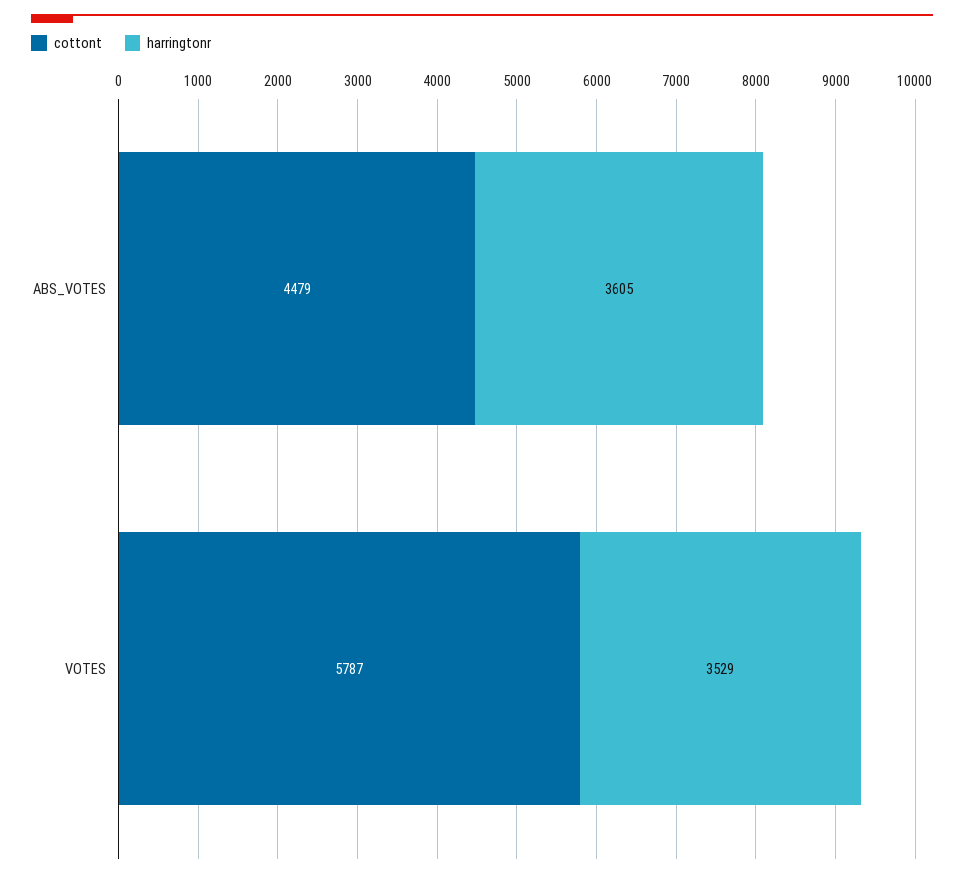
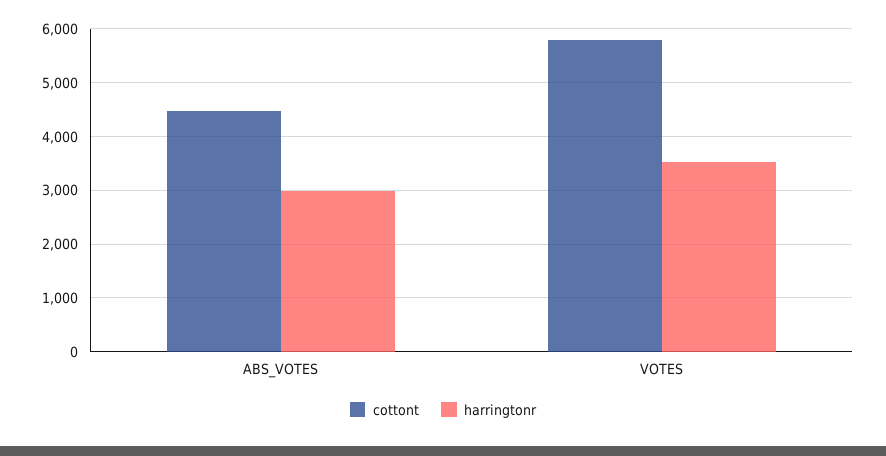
  {
    "cottont": {
      "ABS_VOTES": 4479,
      "VOTES": 5787
    },
    "harringtonr": {
-     "ABS_VOTES": 3605,
+     "ABS_VOTES": 3000,
      "VOTES": 3529
    }
  }

